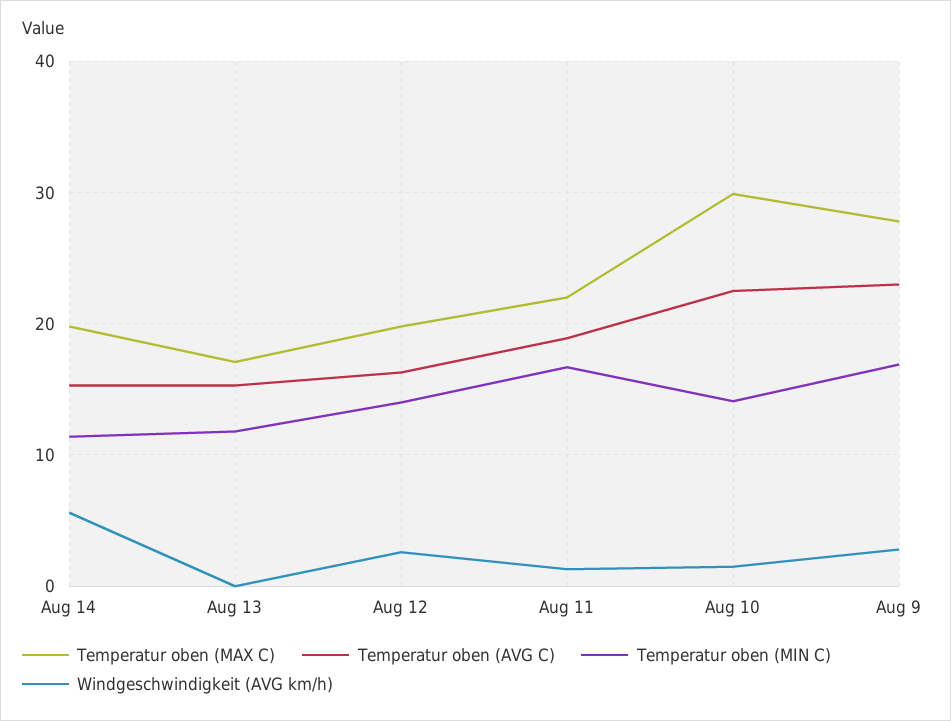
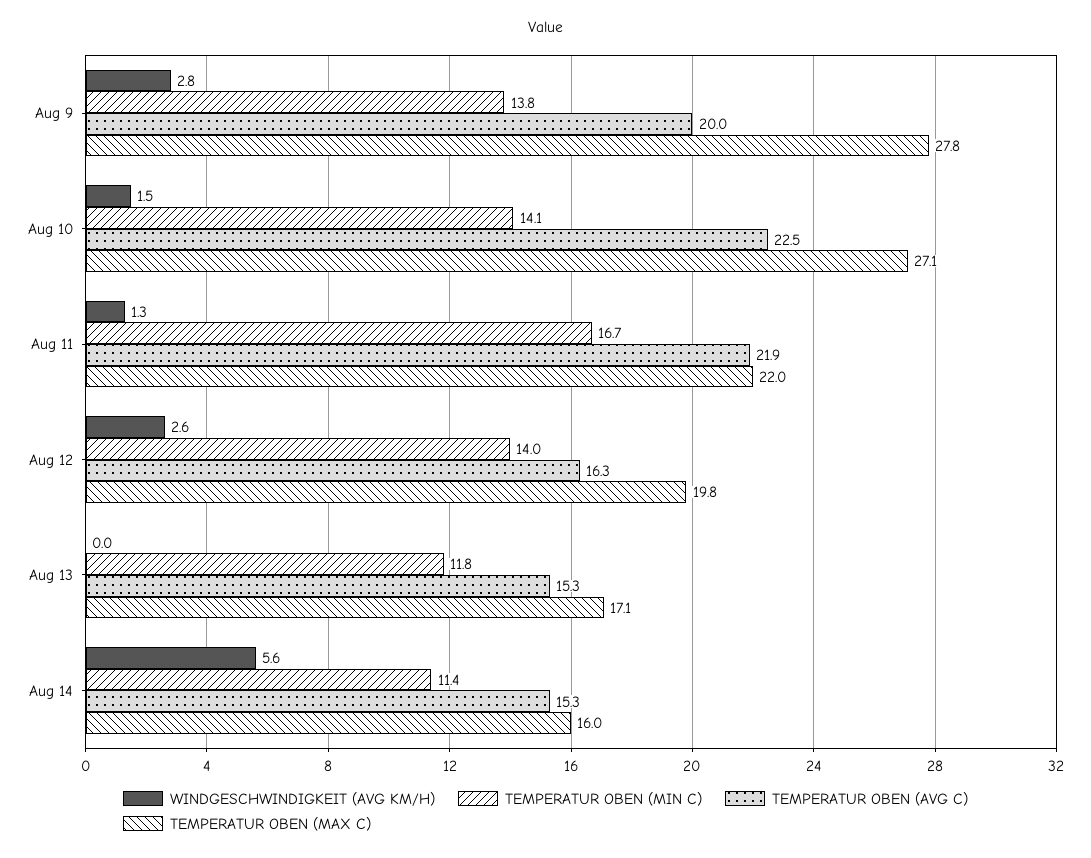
  {
    "Temperatur oben (MAX C)": {
-     "Aug 14": 20,
+     "Aug 14": 16,
      "Aug 13": 17.1,
      "Aug 12": 19.8,
      "Aug 11": 22,
-     "Aug 10": 30,
+     "Aug 10": 27.1,
      "Aug 9": 27.8
    },
    "Temperatur oben (AVG C)": {
      "Aug 14": 15.3,
      "Aug 13": 15.3,
      "Aug 12": 16.3,
-     "Aug 11": 19,
+     "Aug 11": 21.9,
      "Aug 10": 22.5,
-     "Aug 9": 23
+     "Aug 9": 20
    },
    "Temperatur oben (MIN C)": {
      "Aug 14": 11.4,
      "Aug 13": 11.8,
      "Aug 12": 14,
      "Aug 11": 16.7,
      "Aug 10": 14.1,
-     "Aug 9": 17
+     "Aug 9": 13.8
    },
    "Windgeschwindigkeit (AVG km/h)": {
      "Aug 14": 5.6,
      "Aug 13": 0,
      "Aug 12": 2.6,
      "Aug 11": 1.3,
      "Aug 10": 1.5,
      "Aug 9": 2.8
    }
  }

